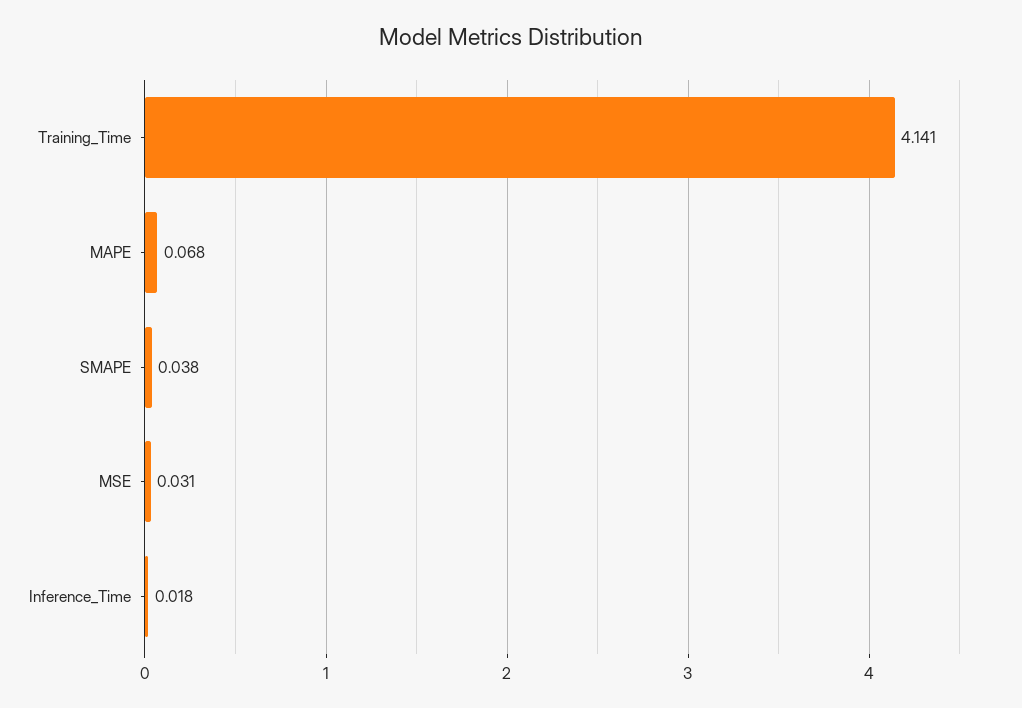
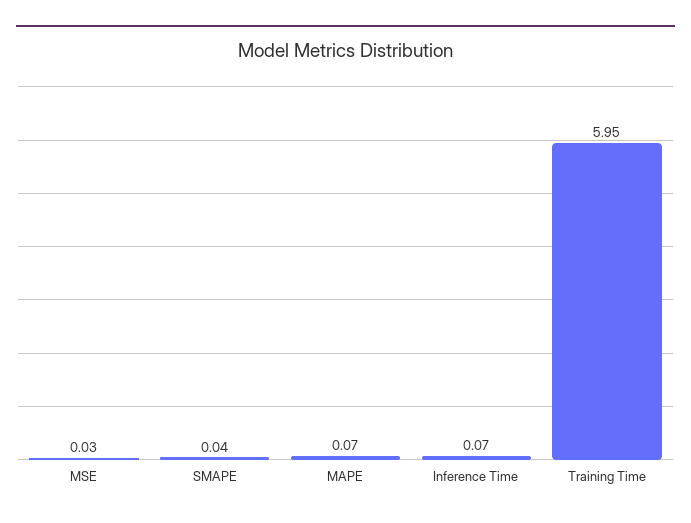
  {
-   "Training_Time": 4.141,
+   "Training_Time": 5.95,
    "MAPE": 0.068,
    "SMAPE": 0.038,
    "MSE": 0.031,
-   "Inference_Time": 0.018
+   "Inference_Time": 0.07
  }

